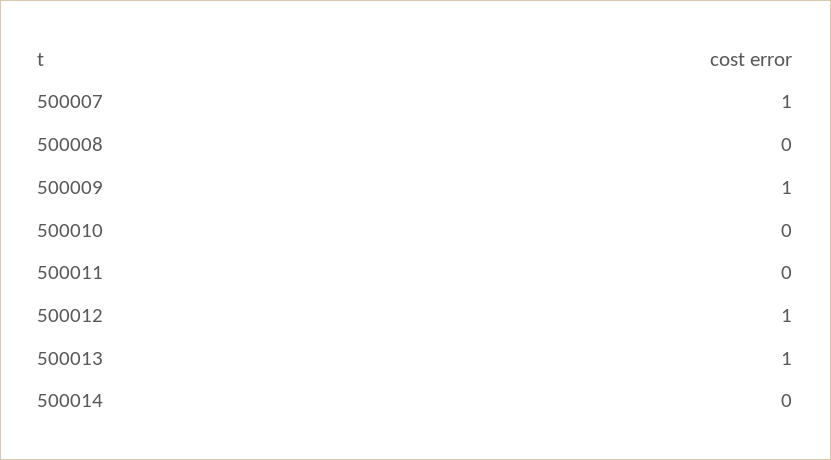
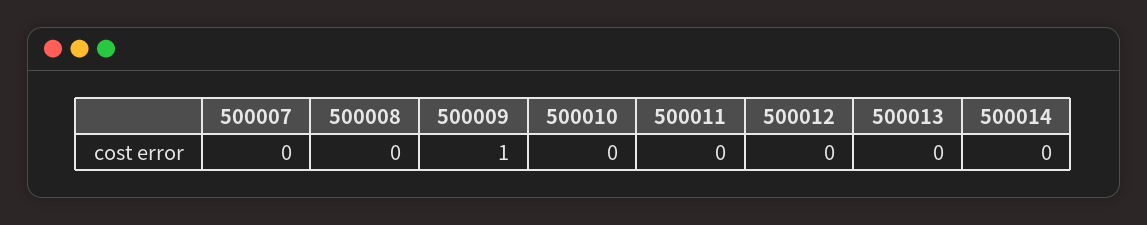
  {
-   "500007": 1,
+   "500007": 0,
    "500008": 0,
    "500009": 1,
    "500010": 0,
    "500011": 0,
-   "500012": 1,
+   "500012": 0,
-   "500013": 1,
+   "500013": 0,
    "500014": 0
  }

